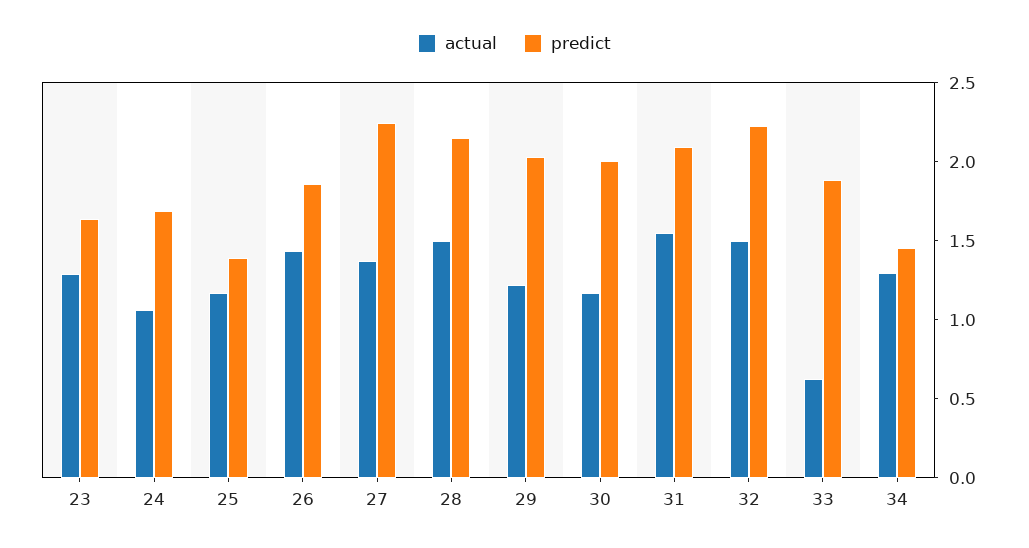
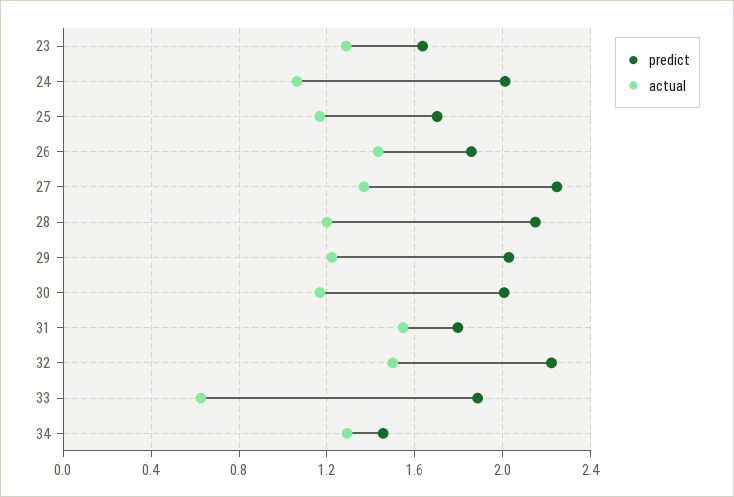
  {
    "actual": {
      "23": 1.3,
      "24": 1.05,
      "25": 1.15,
      "26": 1.45,
      "27": 1.35,
-     "28": 1.5,
+     "28": 1.2,
      "29": 1.2,
      "30": 1.15,
      "31": 1.55,
      "32": 1.5,
      "33": 0.65,
      "34": 1.3
    },
    "predict": {
      "23": 1.65,
-     "24": 1.7,
+     "24": 2,
-     "25": 1.4,
+     "25": 1.7,
      "26": 1.85,
      "27": 2.25,
      "28": 2.15,
      "29": 2.05,
      "30": 2,
-     "31": 2.1,
+     "31": 1.8,
      "32": 2.2,
      "33": 1.9,
      "34": 1.45
    }
  }

